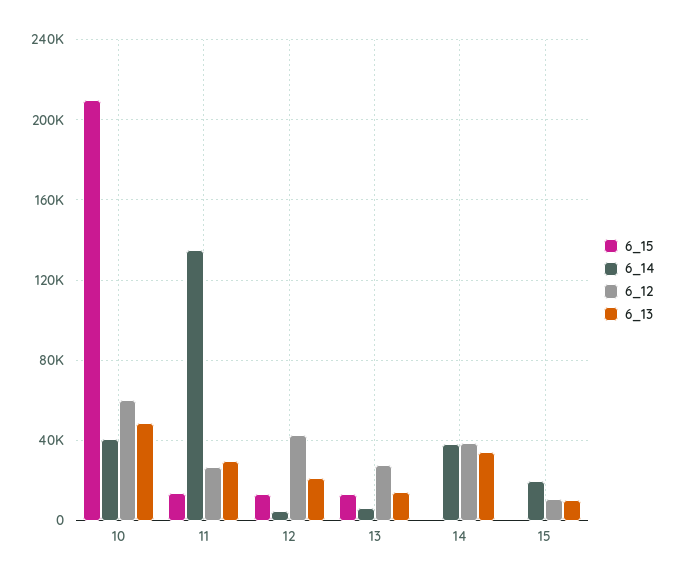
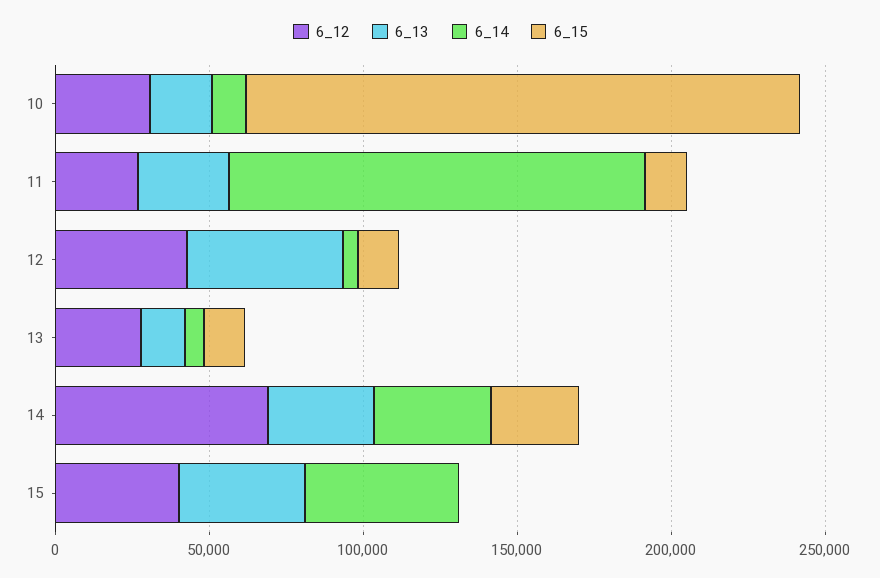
  {
    "6_15": {
-     "10": 210000,
+     "10": 180000,
      "11": 15000,
      "12": 15000,
      "13": 15000,
-     "14": 0,
+     "14": 30000,
      "15": 0
    },
    "6_14": {
-     "10": 40000,
+     "10": 10000,
      "11": 135000,
      "12": 5000,
      "13": 5000,
      "14": 40000,
-     "15": 20000
+     "15": 50000
    },
    "6_12": {
-     "10": 60000,
+     "10": 30000,
      "11": 25000,
      "12": 45000,
      "13": 30000,
-     "14": 40000,
+     "14": 70000,
-     "15": 10000
+     "15": 40000
    },
    "6_13": {
-     "10": 50000,
+     "10": 20000,
      "11": 30000,
-     "12": 20000,
+     "12": 50000,
      "13": 15000,
      "14": 35000,
-     "15": 10000
+     "15": 40000
    }
  }

